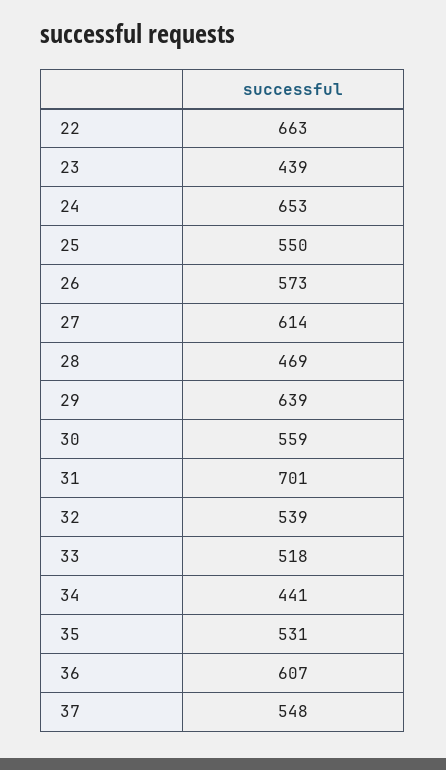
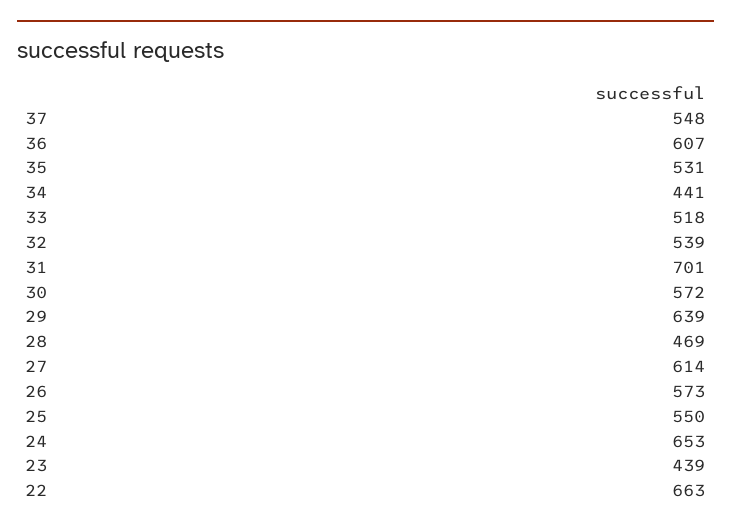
  {
    "22": 663,
    "23": 439,
    "24": 653,
    "25": 550,
    "26": 573,
    "27": 614,
    "28": 469,
    "29": 639,
-   "30": 559,
+   "30": 572,
    "31": 701,
    "32": 539,
    "33": 518,
    "34": 441,
    "35": 531,
    "36": 607,
    "37": 548
  }

